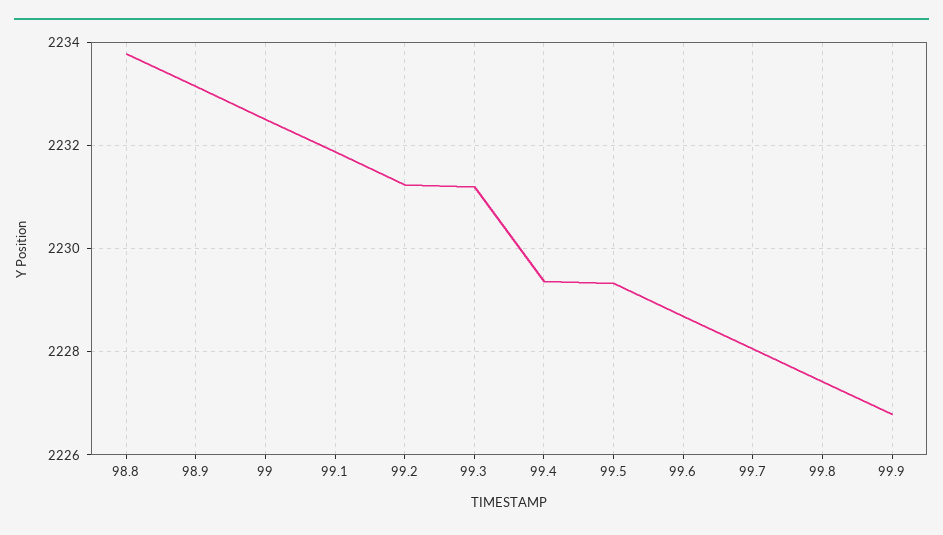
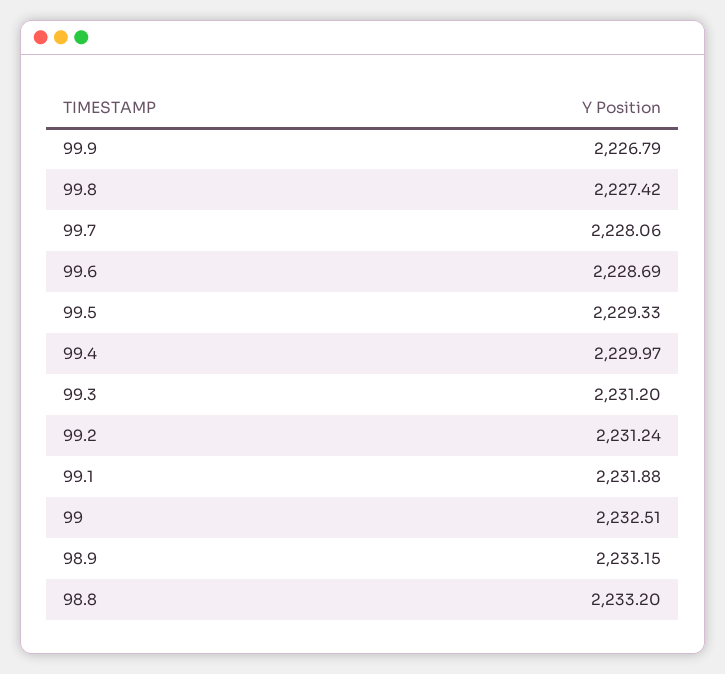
  {
-   "98.8": 2233.8,
+   "98.8": 2233.2,
    "98.9": 2233.15,
    "99": 2232.51,
    "99.1": 2231.88,
    "99.2": 2231.24,
    "99.3": 2231.2,
-   "99.4": 2229.4,
+   "99.4": 2229.97,
    "99.5": 2229.33,
    "99.6": 2228.69,
    "99.7": 2228.06,
    "99.8": 2227.42,
    "99.9": 2226.79
  }

